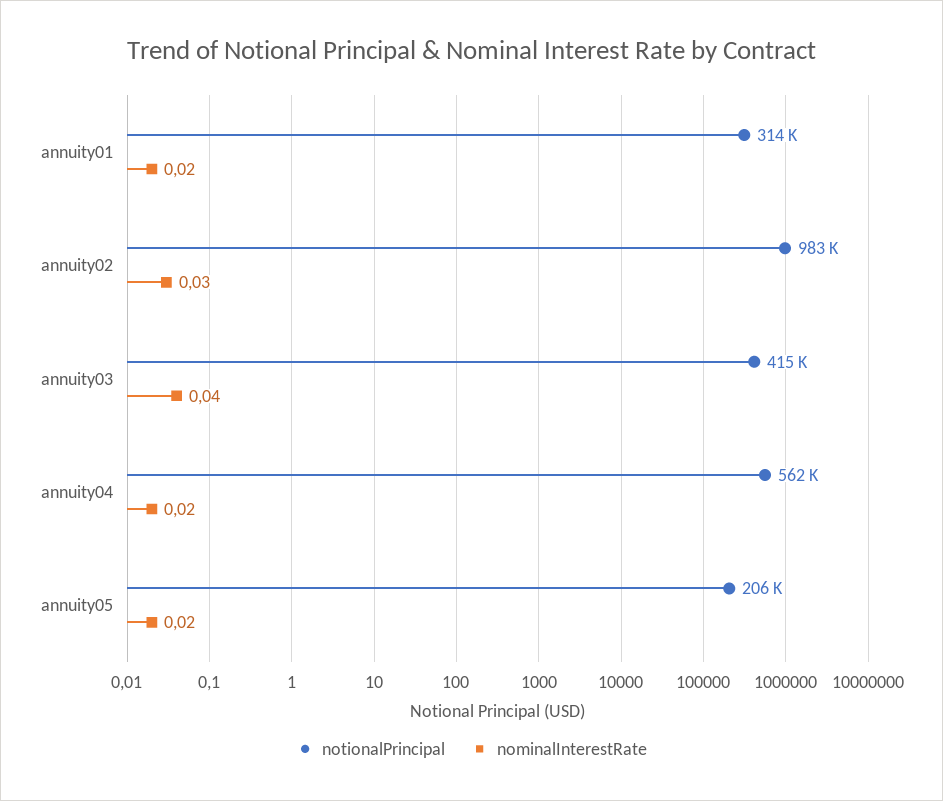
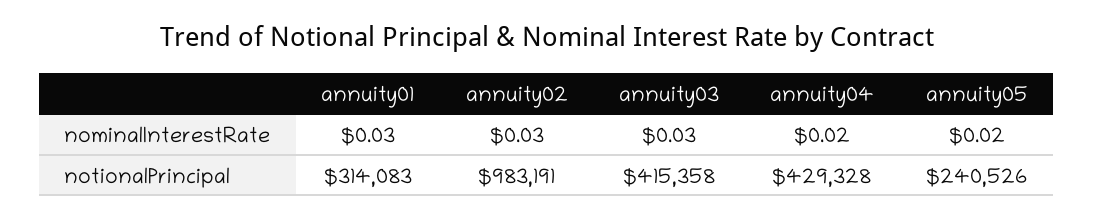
  {
    "notionalPrincipal": {
      "annuity01": 314083,
      "annuity02": 983191,
      "annuity03": 415358,
-     "annuity04": 562000,
+     "annuity04": 429328,
-     "annuity05": 206000
+     "annuity05": 240526
    },
    "nominalInterestRate": {
-     "annuity01": 0.02,
+     "annuity01": 0.03,
      "annuity02": 0.03,
-     "annuity03": 0.04,
+     "annuity03": 0.03,
      "annuity04": 0.02,
      "annuity05": 0.02
    }
  }

